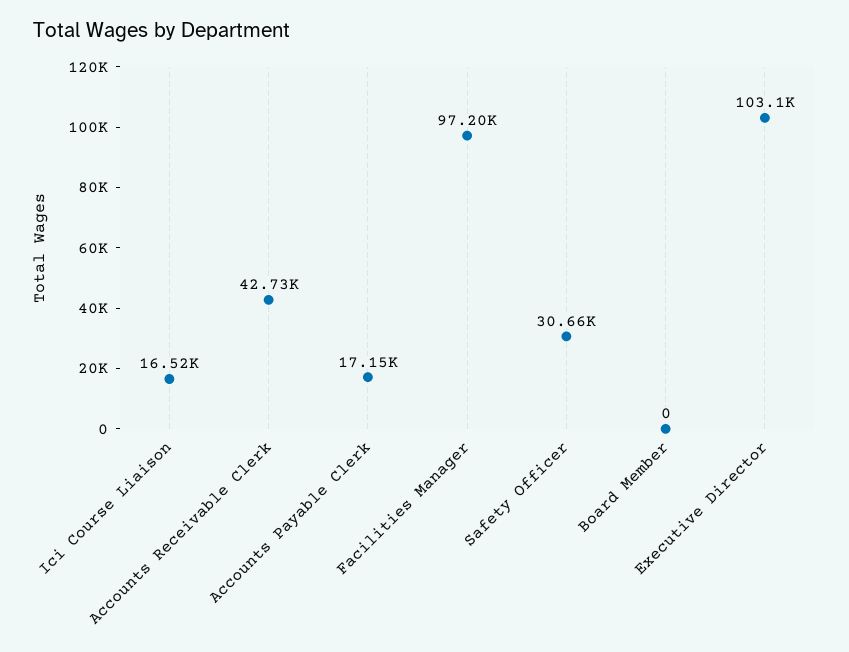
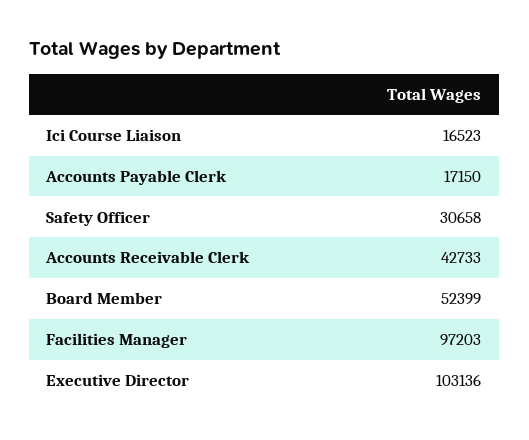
  {
    "Ici Course Liaison": 16523,
    "Accounts Receivable Clerk": 42733,
    "Accounts Payable Clerk": 17150,
    "Facilities Manager": 97203,
    "Safety Officer": 30658,
-   "Board Member": 0,
+   "Board Member": 52399,
    "Executive Director": 103136
  }

